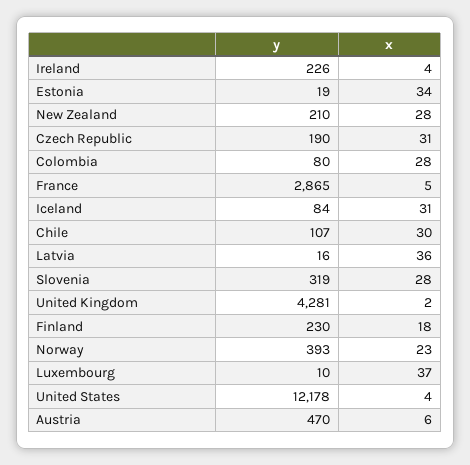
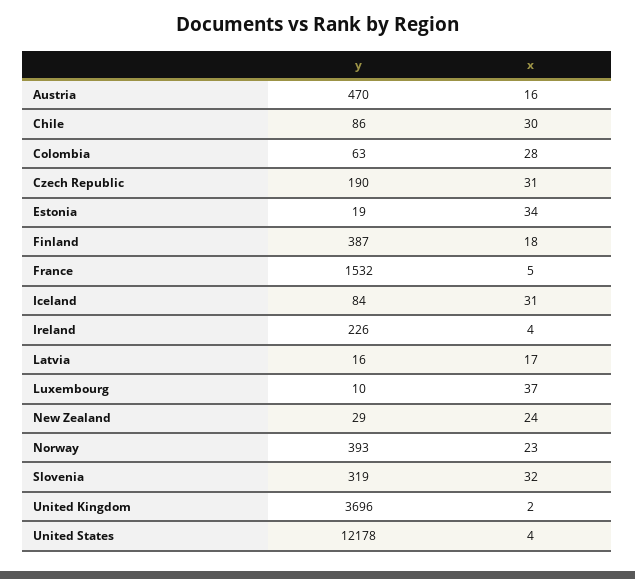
  {
    "y": {
      "Ireland": 226,
      "Estonia": 19,
-     "New Zealand": 210,
+     "New Zealand": 29,
      "Czech Republic": 190,
-     "Colombia": 80,
+     "Colombia": 63,
-     "France": 2865,
+     "France": 1532,
      "Iceland": 84,
-     "Chile": 107,
+     "Chile": 86,
      "Latvia": 16,
      "Slovenia": 319,
-     "United Kingdom": 4281,
+     "United Kingdom": 3696,
-     "Finland": 230,
+     "Finland": 387,
      "Norway": 393,
      "Luxembourg": 10,
      "United States": 12178,
      "Austria": 470
    },
    "x": {
      "Ireland": 4,
      "Estonia": 34,
-     "New Zealand": 28,
+     "New Zealand": 24,
      "Czech Republic": 31,
      "Colombia": 28,
      "France": 5,
      "Iceland": 31,
      "Chile": 30,
-     "Latvia": 36,
+     "Latvia": 17,
-     "Slovenia": 28,
+     "Slovenia": 32,
      "United Kingdom": 2,
      "Finland": 18,
      "Norway": 23,
      "Luxembourg": 37,
      "United States": 4,
-     "Austria": 6
+     "Austria": 16
    }
  }

